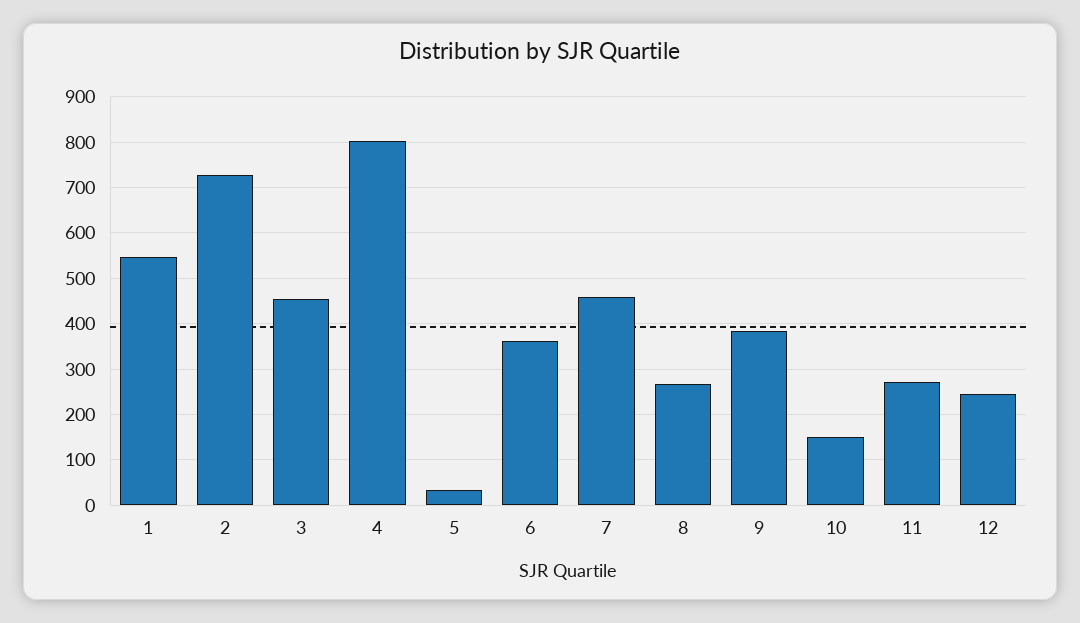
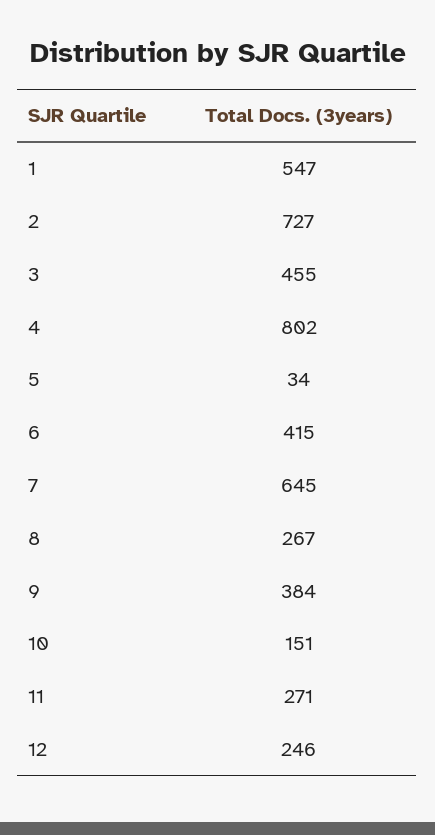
  {
    "1": 547,
    "2": 727,
    "3": 455,
    "4": 802,
    "5": 34,
-   "6": 360,
+   "6": 415,
-   "7": 460,
+   "7": 645,
    "8": 267,
    "9": 384,
    "10": 151,
    "11": 271,
    "12": 246
  }

